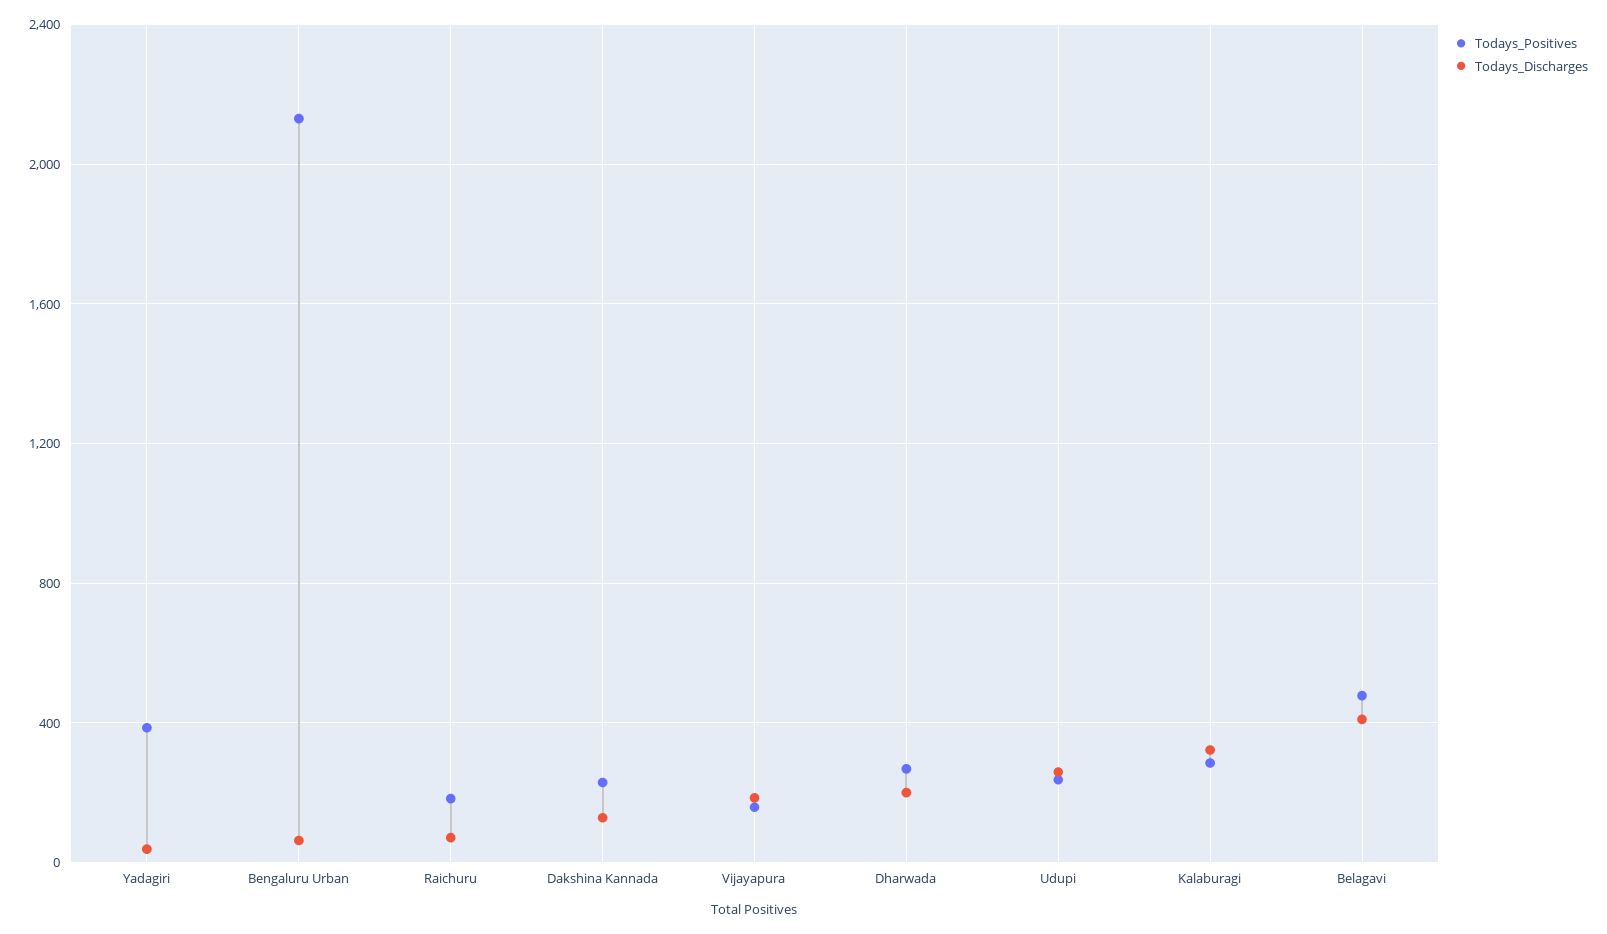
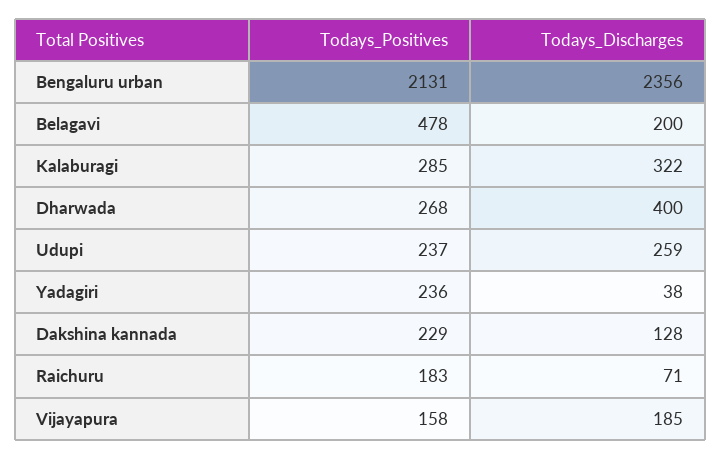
  {
    "Todays_Positives": {
-     "Yadagiri": 400,
+     "Yadagiri": 236,
      "Bengaluru Urban": 2131,
      "Raichuru": 183,
      "Dakshina Kannada": 229,
      "Vijayapura": 158,
      "Dharwada": 268,
      "Udupi": 237,
      "Kalaburagi": 285,
      "Belagavi": 478
    },
    "Todays_Discharges": {
      "Yadagiri": 38,
-     "Bengaluru Urban": 50,
+     "Bengaluru Urban": 2356,
      "Raichuru": 71,
      "Dakshina Kannada": 128,
      "Vijayapura": 185,
-     "Dharwada": 200,
+     "Dharwada": 400,
      "Udupi": 259,
      "Kalaburagi": 322,
-     "Belagavi": 400
+     "Belagavi": 200
    }
  }

